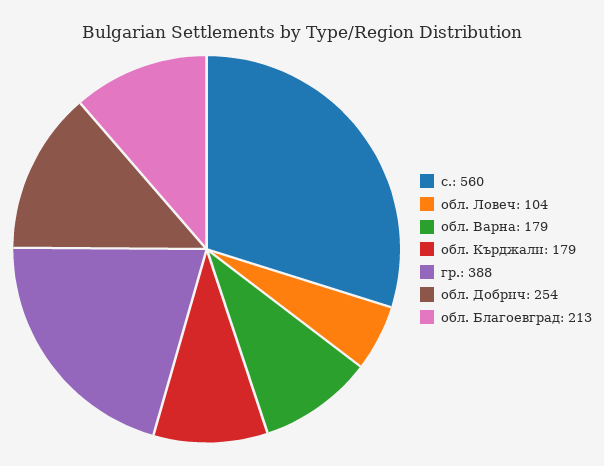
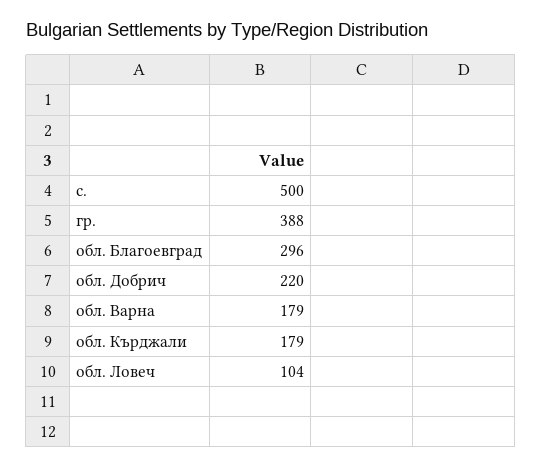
  {
-   "с.": 560,
+   "с.": 500,
    "обл. Ловеч": 104,
    "обл. Варна": 179,
    "обл. Кърджали": 179,
    "гр.": 388,
-   "обл. Добрич": 254,
+   "обл. Добрич": 220,
-   "обл. Благоевград": 213
+   "обл. Благоевград": 296
  }

